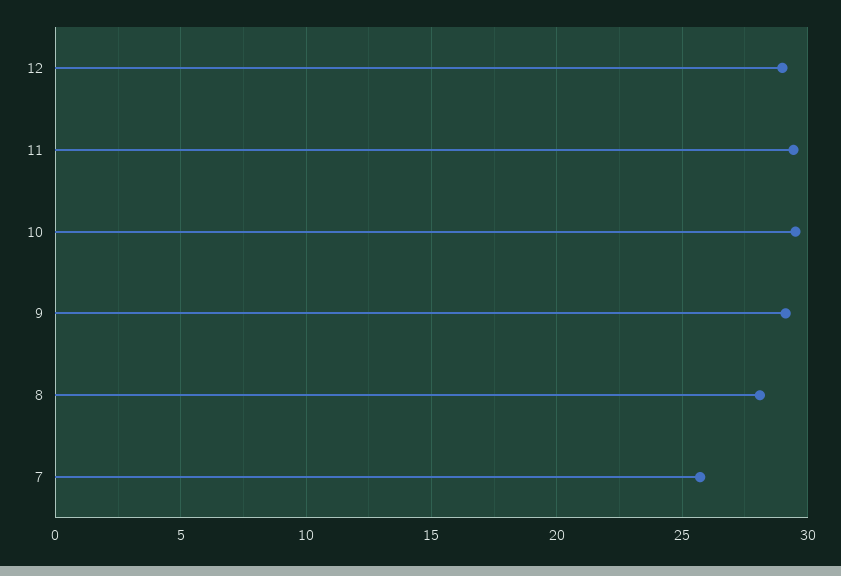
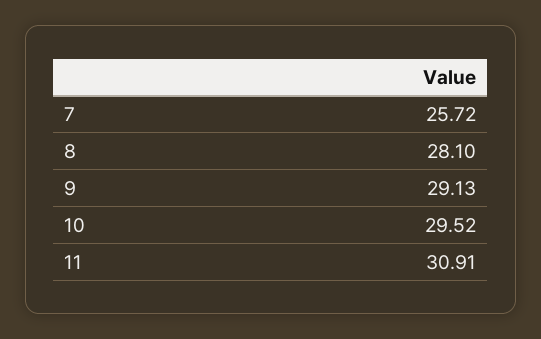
  {
-   "12": 29,
-   "11": 29.5,
+   "11": 30.91,
    "10": 29.52,
    "9": 29.13,
    "8": 28.1,
    "7": 25.72
  }

